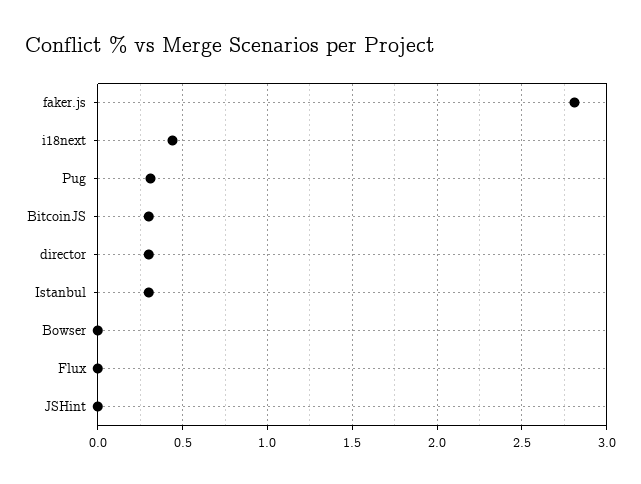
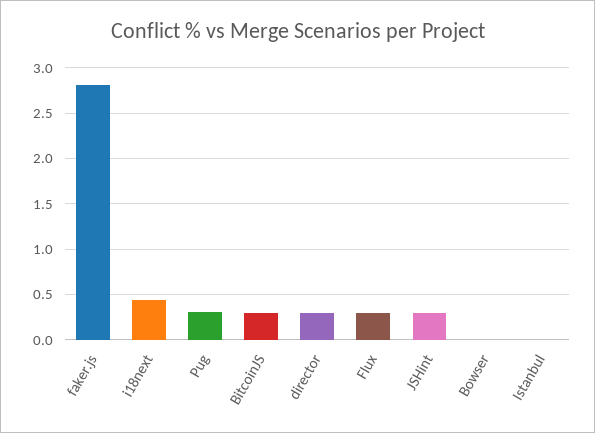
  {
    "faker.js": 2.8,
    "i18next": 0.45,
    "Pug": 0.3,
    "BitcoinJS": 0.3,
    "director": 0.3,
-   "Istanbul": 0.3,
+   "Istanbul": 0,
    "Bowser": 0,
-   "Flux": 0,
+   "Flux": 0.3,
-   "JSHint": 0
+   "JSHint": 0.3
  }

